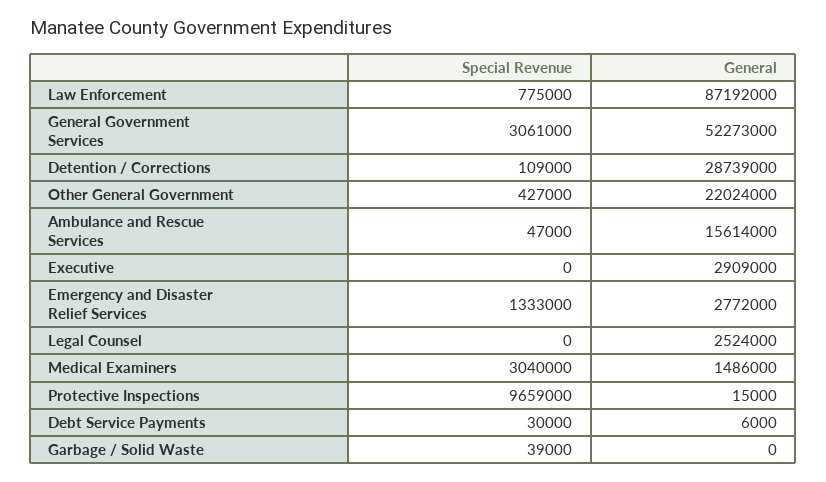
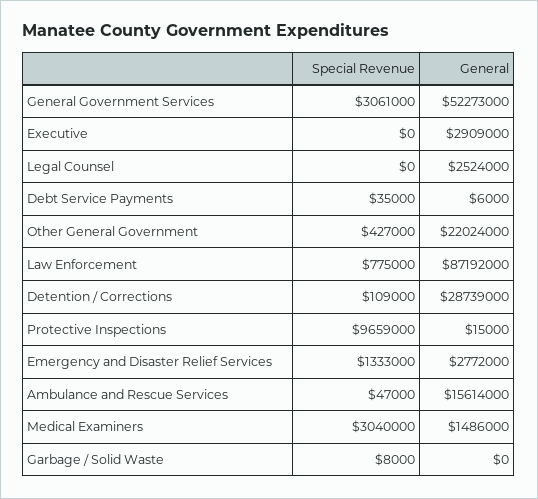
  {
    "Special Revenue": {
      "Law Enforcement": 775000,
      "General Government Services": 3061000,
      "Detention / Corrections": 109000,
      "Other General Government": 427000,
      "Ambulance and Rescue Services": 47000,
      "Executive": 0,
      "Emergency and Disaster Relief Services": 1333000,
      "Legal Counsel": 0,
      "Medical Examiners": 3040000,
      "Protective Inspections": 9659000,
-     "Debt Service Payments": 30000,
+     "Debt Service Payments": 35000,
-     "Garbage / Solid Waste": 39000
+     "Garbage / Solid Waste": 8000
    },
    "General": {
      "Law Enforcement": 87192000,
      "General Government Services": 52273000,
      "Detention / Corrections": 28739000,
      "Other General Government": 22024000,
      "Ambulance and Rescue Services": 15614000,
      "Executive": 2909000,
      "Emergency and Disaster Relief Services": 2772000,
      "Legal Counsel": 2524000,
      "Medical Examiners": 1486000,
      "Protective Inspections": 15000,
      "Debt Service Payments": 6000,
      "Garbage / Solid Waste": 0
    }
  }

